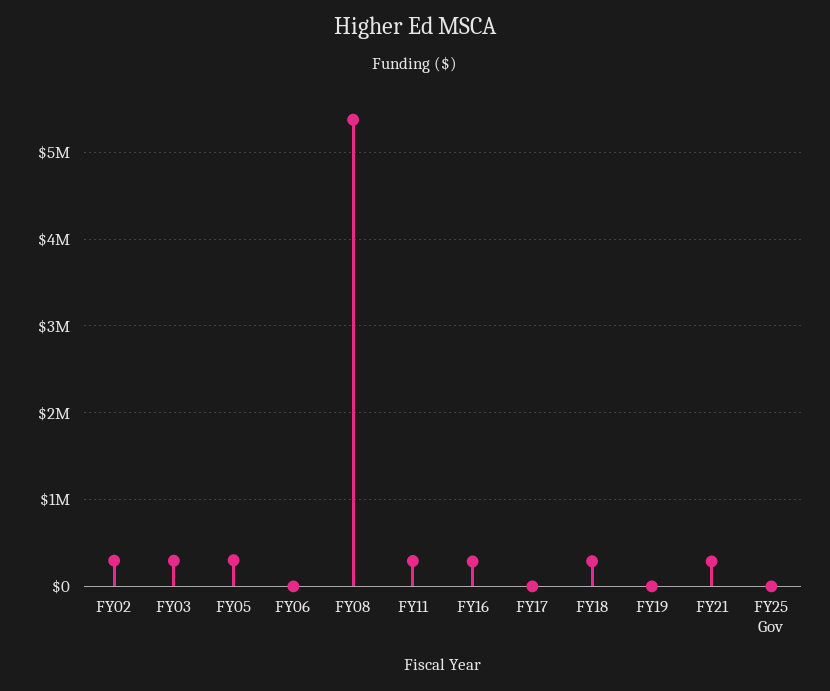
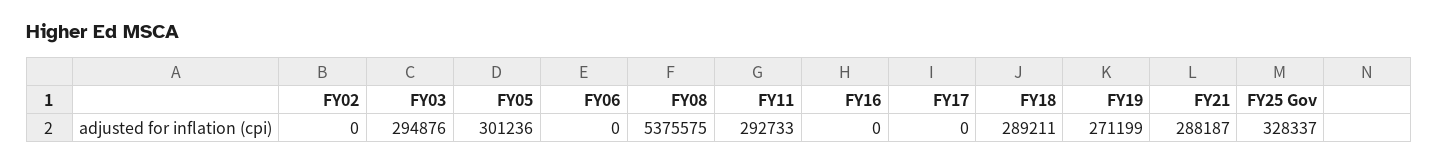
  {
-   "FY02": 300000,
+   "FY02": 0,
    "FY03": 294876,
    "FY05": 301236,
    "FY06": 0,
    "FY08": 5375575,
    "FY11": 292733,
-   "FY16": 300000,
+   "FY16": 0,
    "FY17": 0,
    "FY18": 289211,
-   "FY19": 0,
+   "FY19": 271199,
    "FY21": 288187,
-   "FY25 Gov": 0
+   "FY25 Gov": 328337
  }

